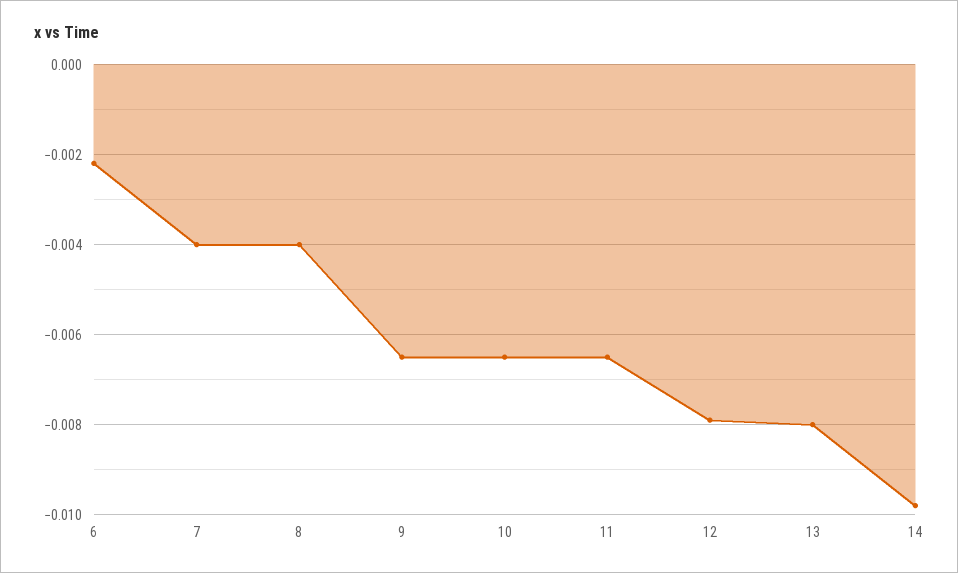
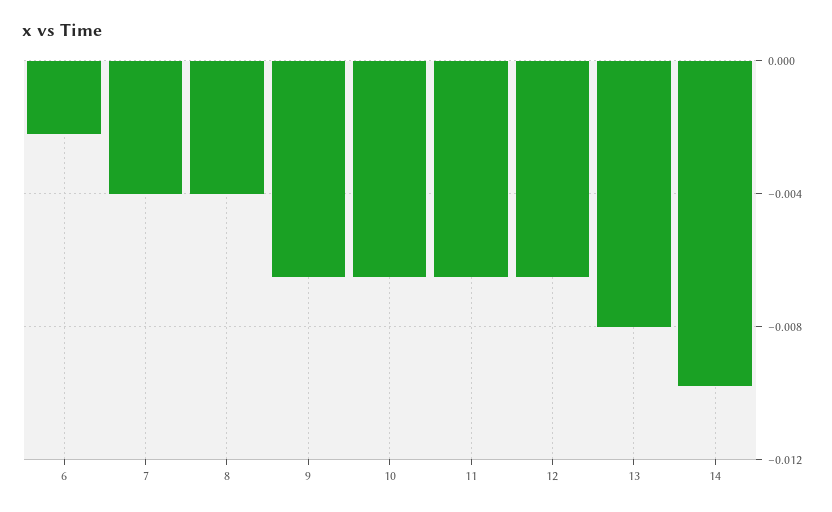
  {
    "6": -0.002,
    "7": -0.004,
    "8": -0.004,
    "9": -0.0065,
    "10": -0.0065,
    "11": -0.0065,
-   "12": -0.008,
+   "12": -0.0065,
    "13": -0.008,
    "14": -0.01
  }

